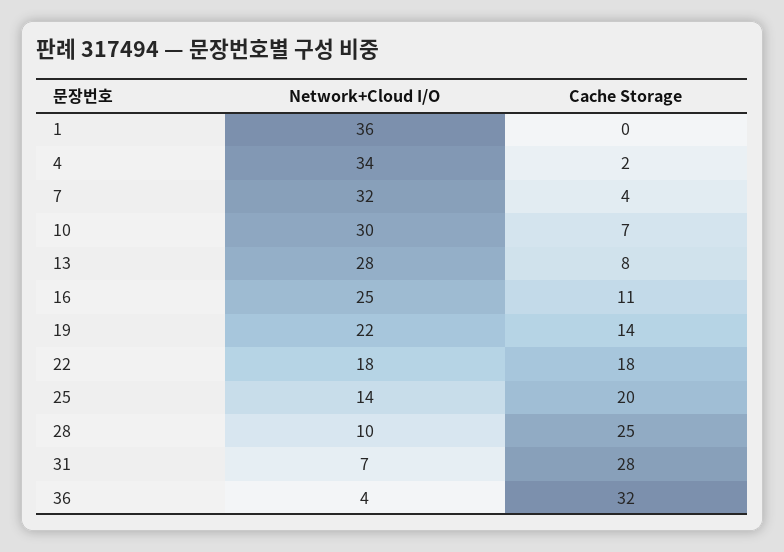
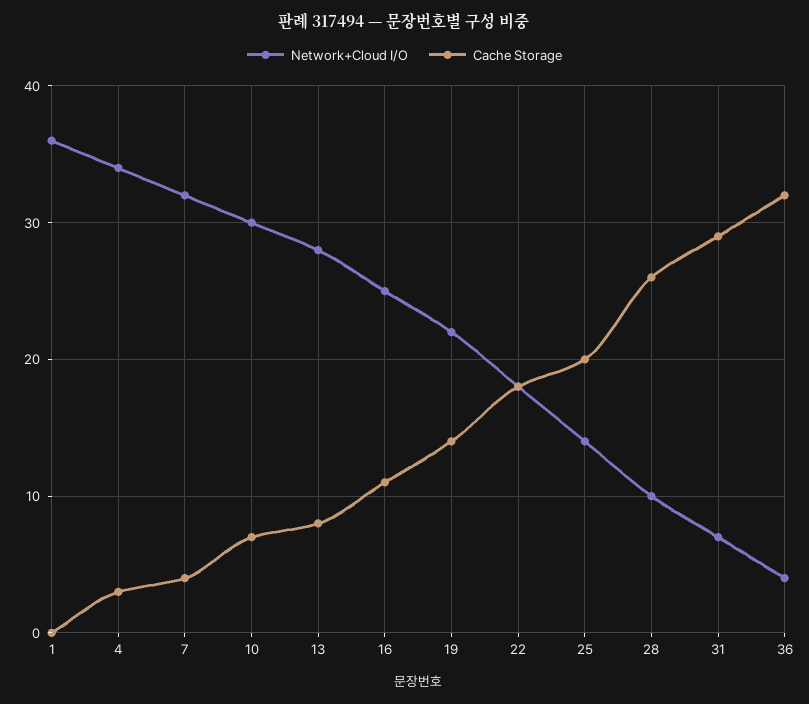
  {
    "Network+Cloud I/O": {
      "1": 36,
      "4": 34,
      "7": 32,
      "10": 30,
      "13": 28,
      "16": 25,
      "19": 22,
      "22": 18,
      "25": 14,
      "28": 10,
      "31": 7,
      "36": 4
    },
    "Cache Storage": {
      "1": 0,
-     "4": 2,
+     "4": 3,
      "7": 4,
      "10": 7,
      "13": 8,
      "16": 11,
      "19": 14,
      "22": 18,
      "25": 20,
-     "28": 25,
+     "28": 26,
-     "31": 28,
+     "31": 29,
      "36": 32
    }
  }

